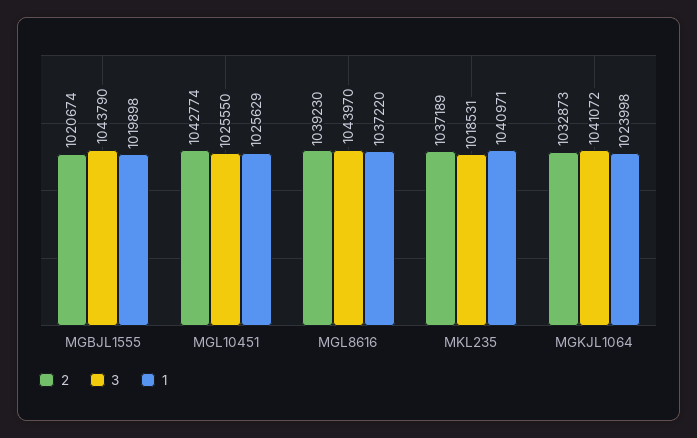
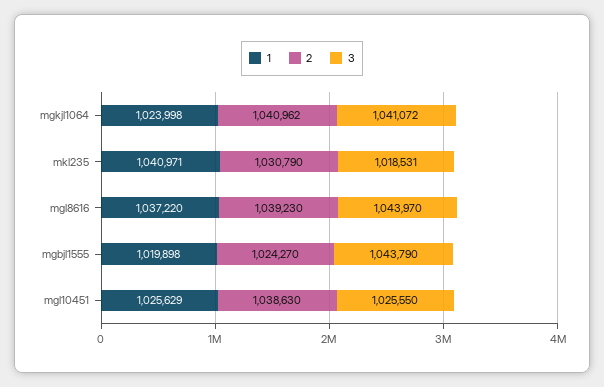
  {
    "2": {
-     "MGBJL1555": 1020674,
+     "MGBJL1555": 1024270,
-     "MGL10451": 1042774,
+     "MGL10451": 1038630,
      "MGL8616": 1039230,
-     "MKL235": 1037189,
+     "MKL235": 1030790,
-     "MGKJL1064": 1032873
+     "MGKJL1064": 1040962
    },
    "3": {
      "MGBJL1555": 1043790,
      "MGL10451": 1025550,
      "MGL8616": 1043970,
      "MKL235": 1018531,
      "MGKJL1064": 1041072
    },
    "1": {
      "MGBJL1555": 1019898,
      "MGL10451": 1025629,
      "MGL8616": 1037220,
      "MKL235": 1040971,
      "MGKJL1064": 1023998
    }
  }

